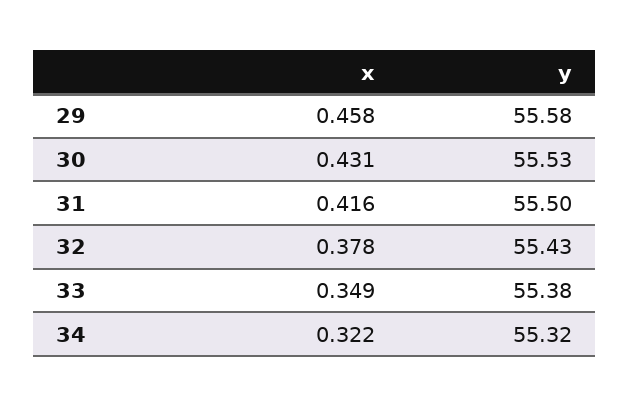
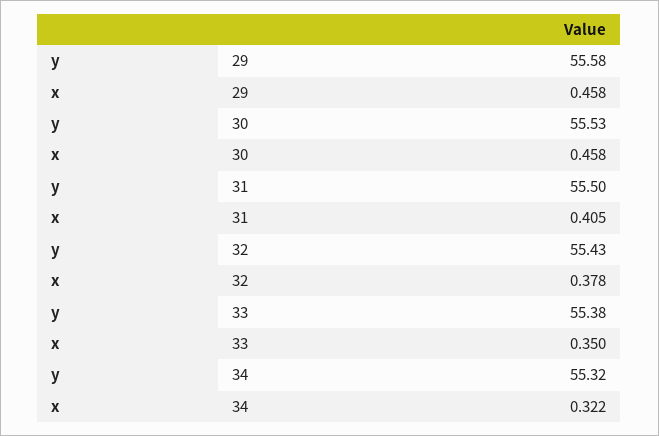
  {
    "x": {
      "29": 0.458,
-     "30": 0.431,
+     "30": 0.458,
-     "31": 0.416,
+     "31": 0.405,
      "32": 0.378,
-     "33": 0.349,
+     "33": 0.35,
      "34": 0.322
    },
    "y": {
      "29": 55.58,
      "30": 55.53,
      "31": 55.5,
      "32": 55.43,
      "33": 55.38,
      "34": 55.32
    }
  }

